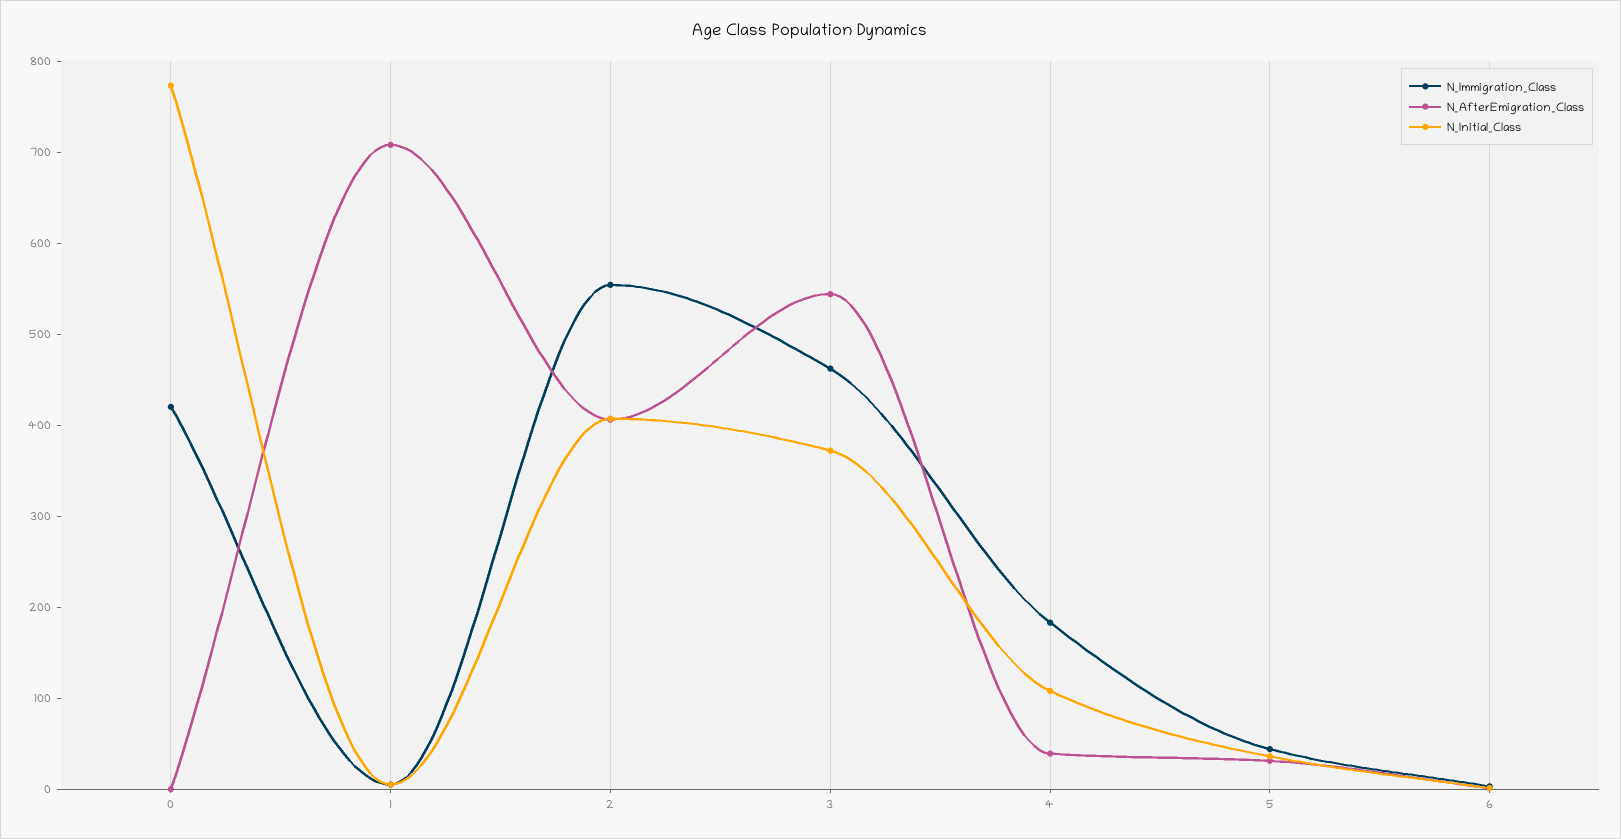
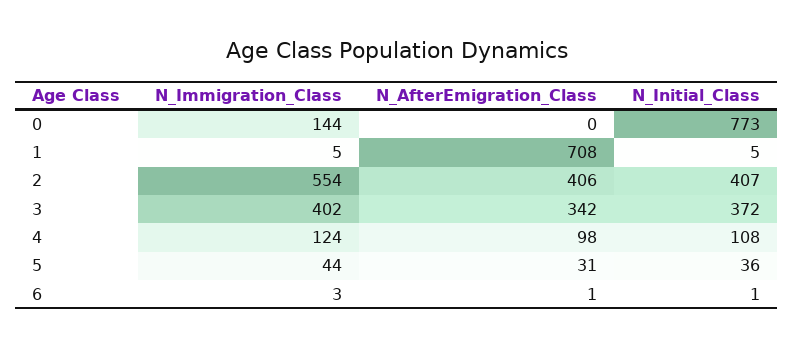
  {
    "N_Immigration_Class": {
-     "0": 420,
+     "0": 144,
      "1": 5,
      "2": 554,
-     "3": 460,
+     "3": 402,
-     "4": 180,
+     "4": 124,
      "5": 44,
      "6": 3
    },
    "N_AfterEmigration_Class": {
      "0": 0,
      "1": 708,
      "2": 406,
-     "3": 540,
+     "3": 342,
-     "4": 40,
+     "4": 98,
      "5": 31,
      "6": 1
    },
    "N_Initial_Class": {
      "0": 773,
      "1": 5,
      "2": 407,
      "3": 372,
      "4": 108,
      "5": 36,
      "6": 1
    }
  }

